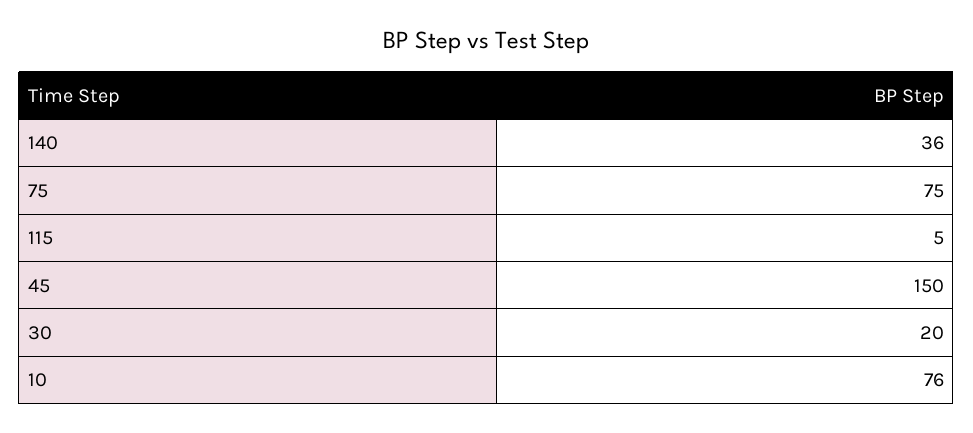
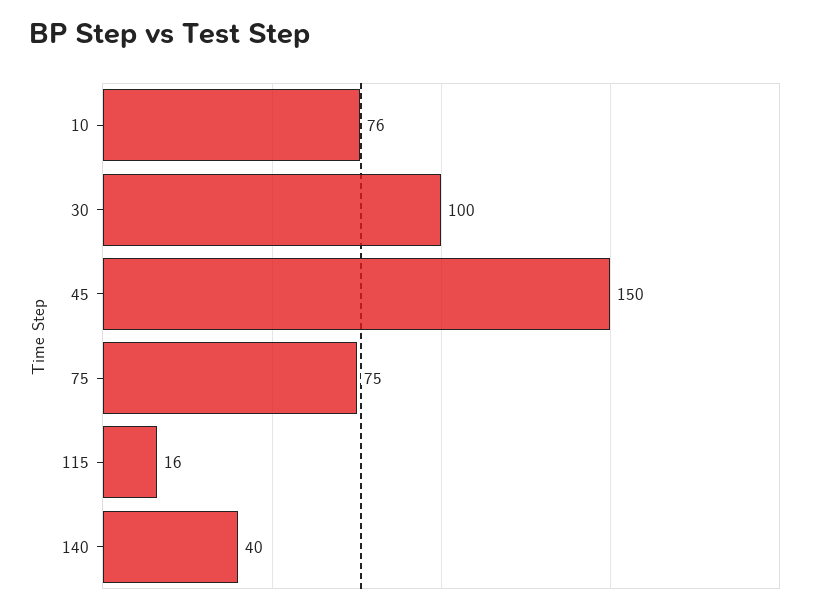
  {
-   "140": 36,
+   "140": 40,
    "75": 75,
-   "115": 5,
+   "115": 16,
    "45": 150,
-   "30": 20,
+   "30": 100,
    "10": 76
  }

